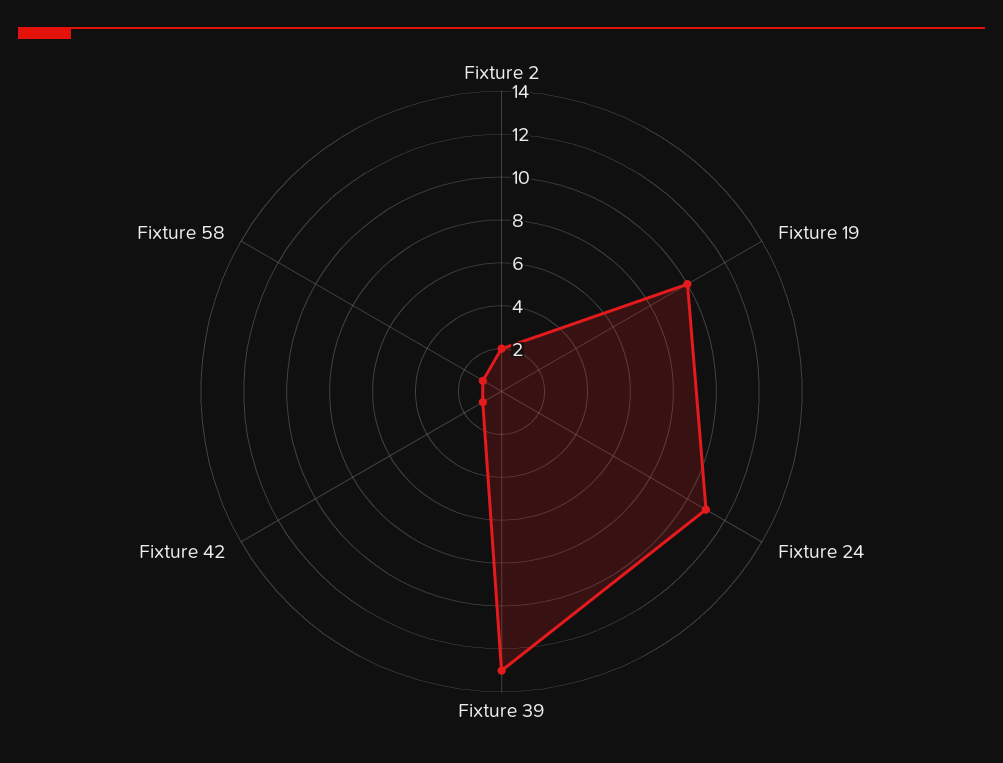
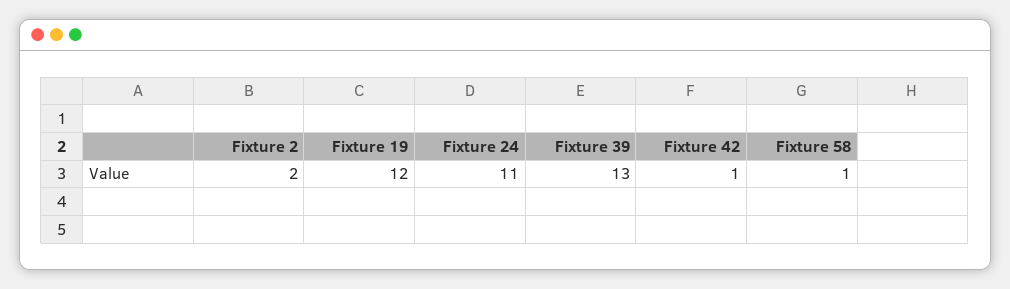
  {
    "Fixture 2": 2,
-   "Fixture 19": 10,
+   "Fixture 19": 12,
    "Fixture 24": 11,
    "Fixture 39": 13,
    "Fixture 42": 1,
    "Fixture 58": 1
  }

